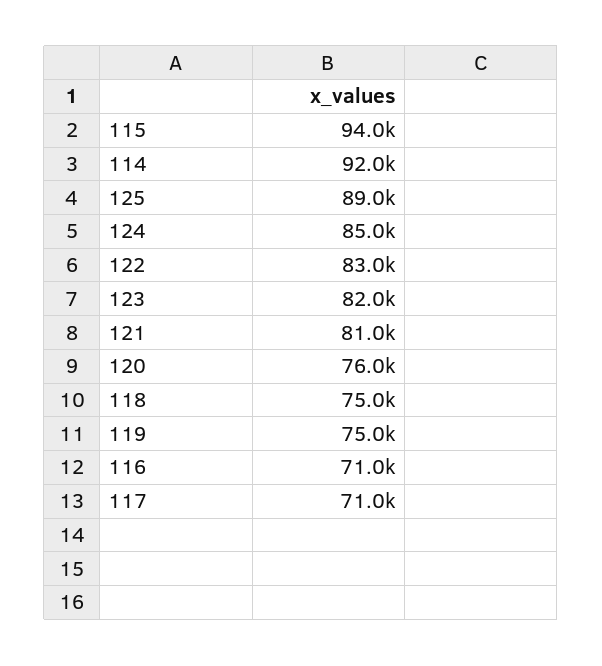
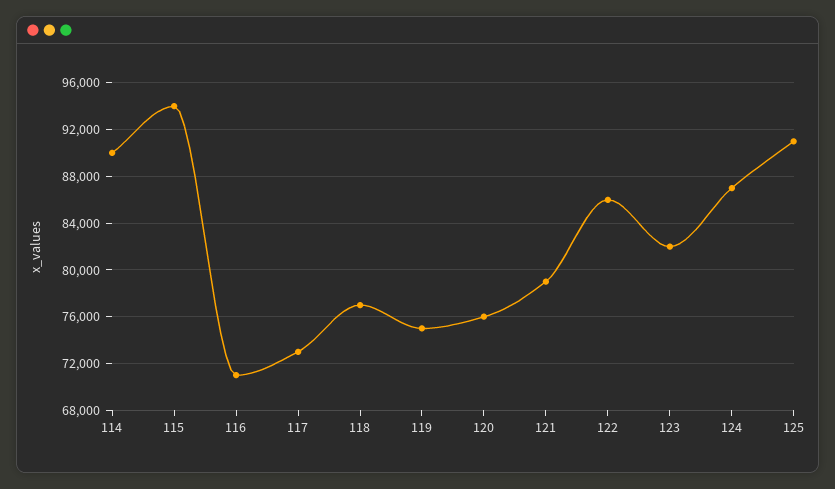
  {
    "115": 94000,
-   "114": 92000,
+   "114": 90000,
-   "125": 89000,
+   "125": 91000,
-   "124": 85000,
+   "124": 87000,
-   "122": 83000,
+   "122": 86000,
    "123": 82000,
-   "121": 81000,
+   "121": 79000,
    "120": 76000,
-   "118": 75000,
+   "118": 77000,
    "119": 75000,
    "116": 71000,
-   "117": 71000
+   "117": 73000
  }

